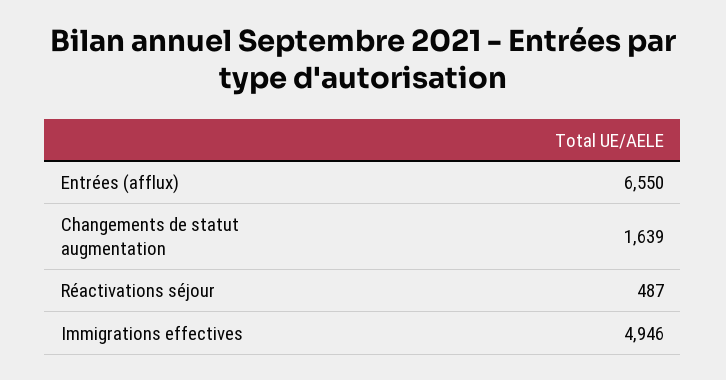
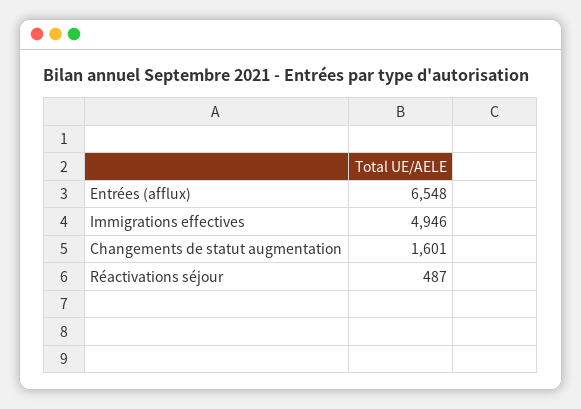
  {
-   "Entrées (afflux)": 6550,
+   "Entrées (afflux)": 6548,
-   "Changements de statut augmentation": 1639,
+   "Changements de statut augmentation": 1601,
    "Réactivations séjour": 487,
    "Immigrations effectives": 4946
  }

